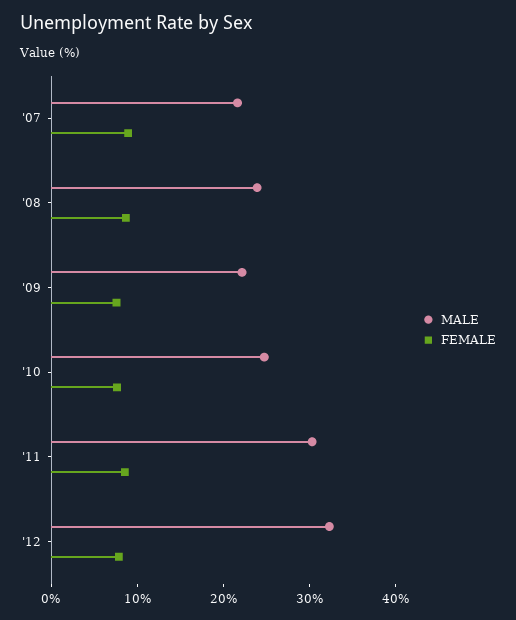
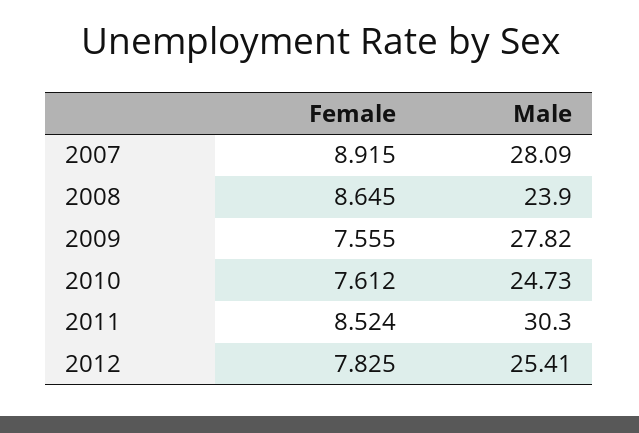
  {
    "MALE": {
-     "'07": 22,
+     "'07": 28.09,
      "'08": 23.9,
-     "'09": 22,
+     "'09": 27.82,
      "'10": 24.73,
      "'11": 30.3,
-     "'12": 32
+     "'12": 25.41
    },
    "FEMALE": {
      "'07": 8.915,
      "'08": 8.645,
      "'09": 7.555,
      "'10": 7.612,
      "'11": 8.524,
      "'12": 7.825
    }
  }

